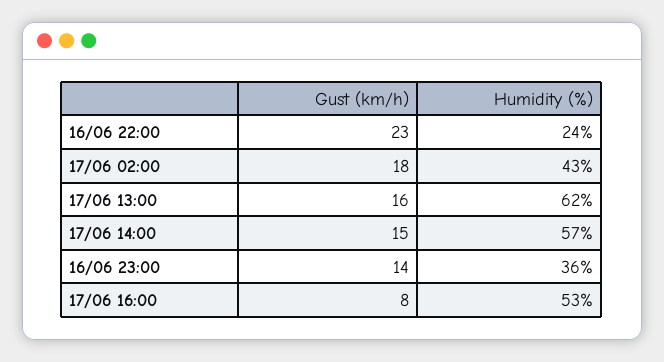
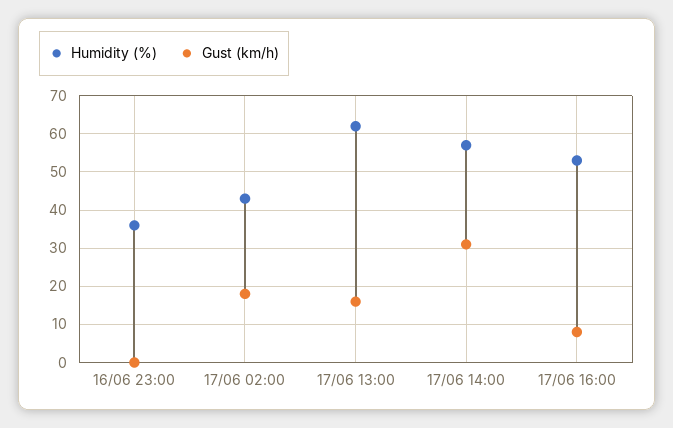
  {
    "Gust (km/h)": {
-     "16/06 22:00": 23,
      "17/06 02:00": 18,
      "17/06 13:00": 16,
-     "17/06 14:00": 15,
+     "17/06 14:00": 30,
-     "16/06 23:00": 14,
+     "16/06 23:00": 0,
      "17/06 16:00": 8
    },
    "Humidity (%)": {
-     "16/06 22:00": 24,
      "17/06 02:00": 43,
      "17/06 13:00": 62,
      "17/06 14:00": 57,
      "16/06 23:00": 36,
      "17/06 16:00": 53
    }
  }

